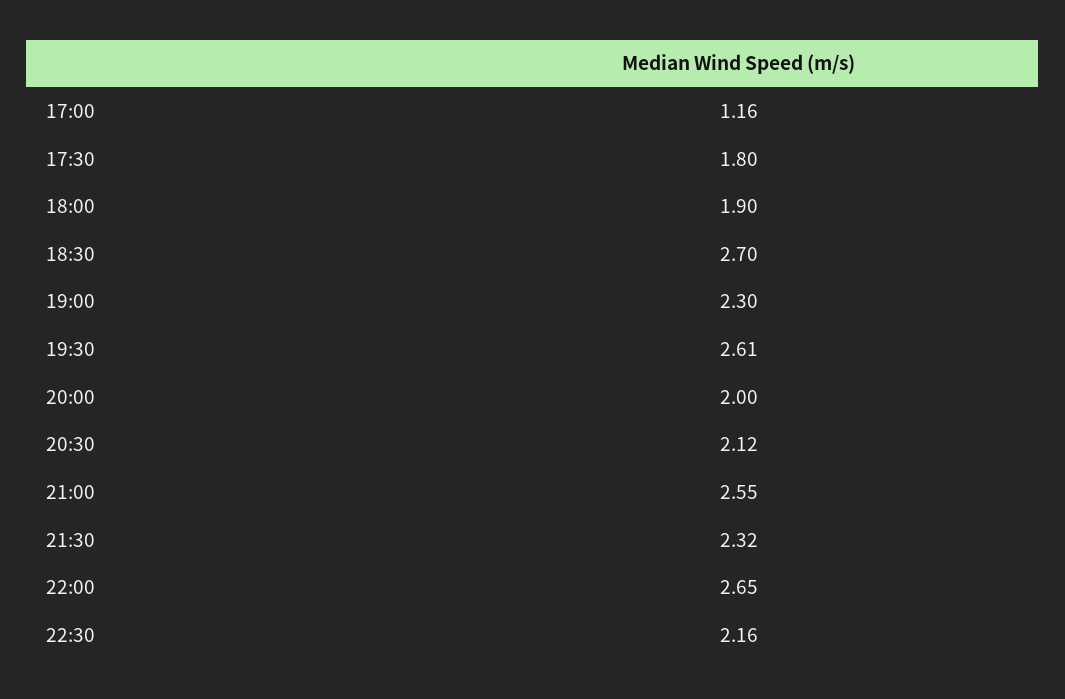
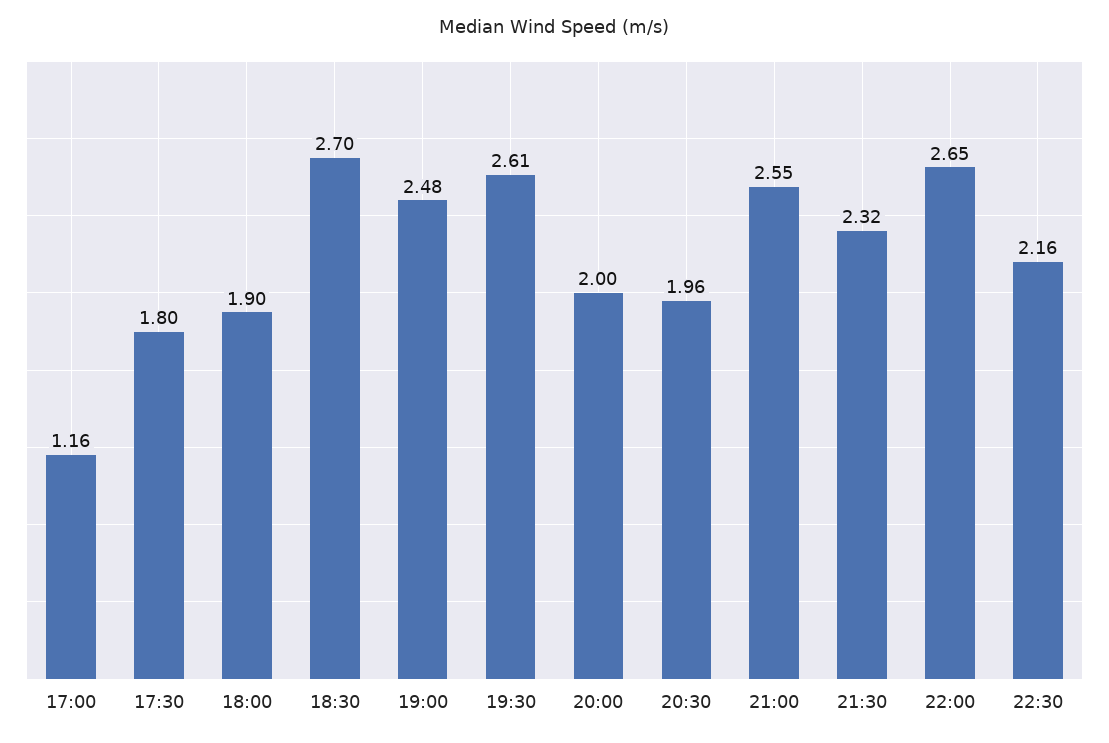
  {
    "17:00": 1.16,
    "17:30": 1.8,
    "18:00": 1.9,
    "18:30": 2.7,
-   "19:00": 2.3,
+   "19:00": 2.48,
    "19:30": 2.61,
    "20:00": 2,
-   "20:30": 2.12,
+   "20:30": 1.96,
    "21:00": 2.55,
    "21:30": 2.32,
    "22:00": 2.65,
    "22:30": 2.16
  }

